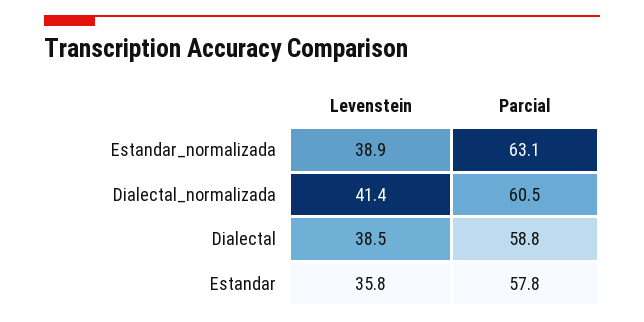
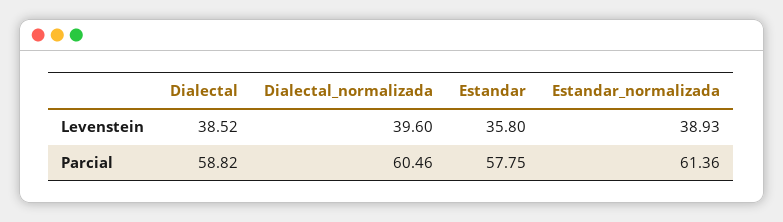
  {
    "Levenstein": {
      "Estandar_normalizada": 38.93,
-     "Dialectal_normalizada": 41.4,
+     "Dialectal_normalizada": 39.6,
      "Dialectal": 38.52,
      "Estandar": 35.8
    },
    "Parcial": {
-     "Estandar_normalizada": 63.1,
+     "Estandar_normalizada": 61.36,
      "Dialectal_normalizada": 60.46,
      "Dialectal": 58.82,
      "Estandar": 57.75
    }
  }

